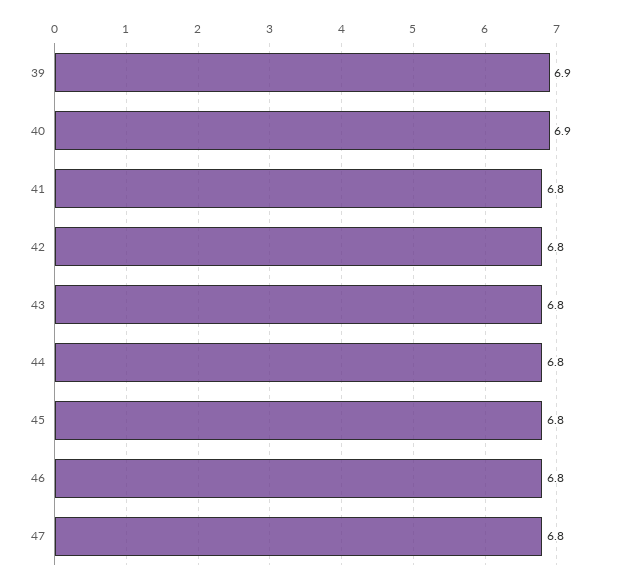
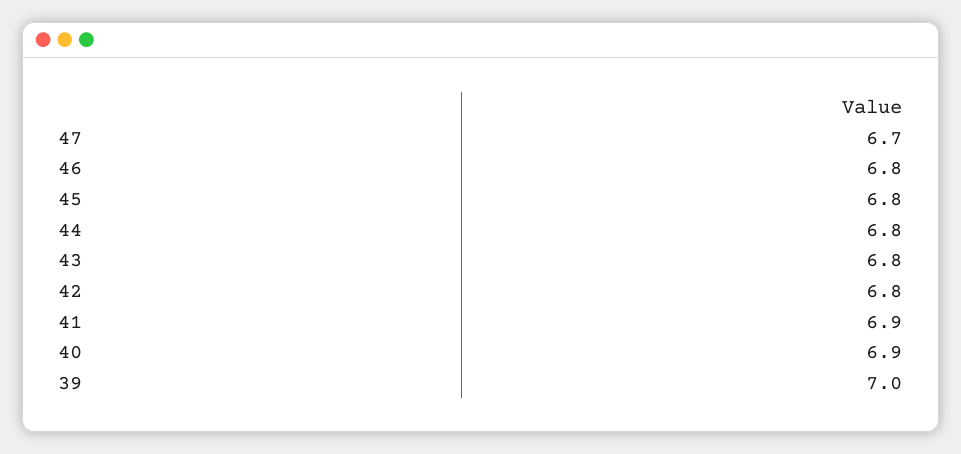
  {
-   "39": 6.9,
+   "39": 7,
    "40": 6.9,
-   "41": 6.8,
+   "41": 6.9,
    "42": 6.8,
    "43": 6.8,
    "44": 6.8,
    "45": 6.8,
    "46": 6.8,
-   "47": 6.8
+   "47": 6.7
  }

